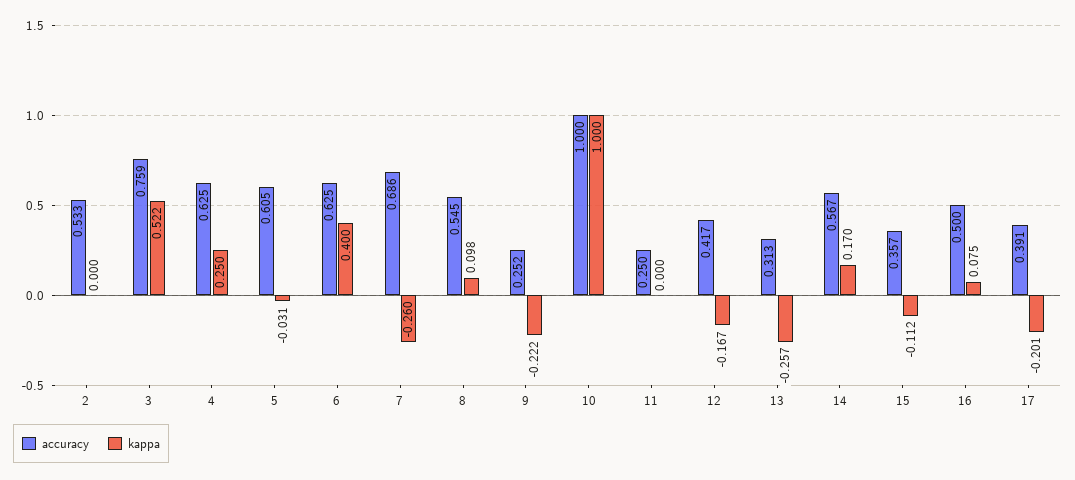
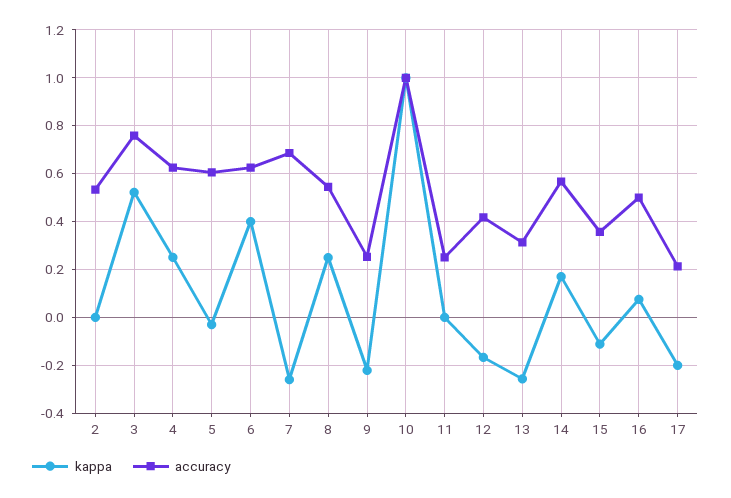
  {
    "accuracy": {
      "2": 0.533,
      "3": 0.759,
      "4": 0.625,
      "5": 0.605,
      "6": 0.625,
      "7": 0.686,
      "8": 0.545,
      "9": 0.252,
      "10": 1,
      "11": 0.25,
      "12": 0.417,
      "13": 0.313,
      "14": 0.567,
      "15": 0.357,
      "16": 0.5,
-     "17": 0.391
+     "17": 0.2
    },
    "kappa": {
      "2": 0,
      "3": 0.522,
      "4": 0.25,
      "5": -0.031,
      "6": 0.4,
      "7": -0.26,
-     "8": 0.098,
+     "8": 0.25,
      "9": -0.222,
      "10": 1,
      "11": 0,
      "12": -0.167,
      "13": -0.257,
      "14": 0.17,
      "15": -0.112,
      "16": 0.075,
      "17": -0.201
    }
  }

